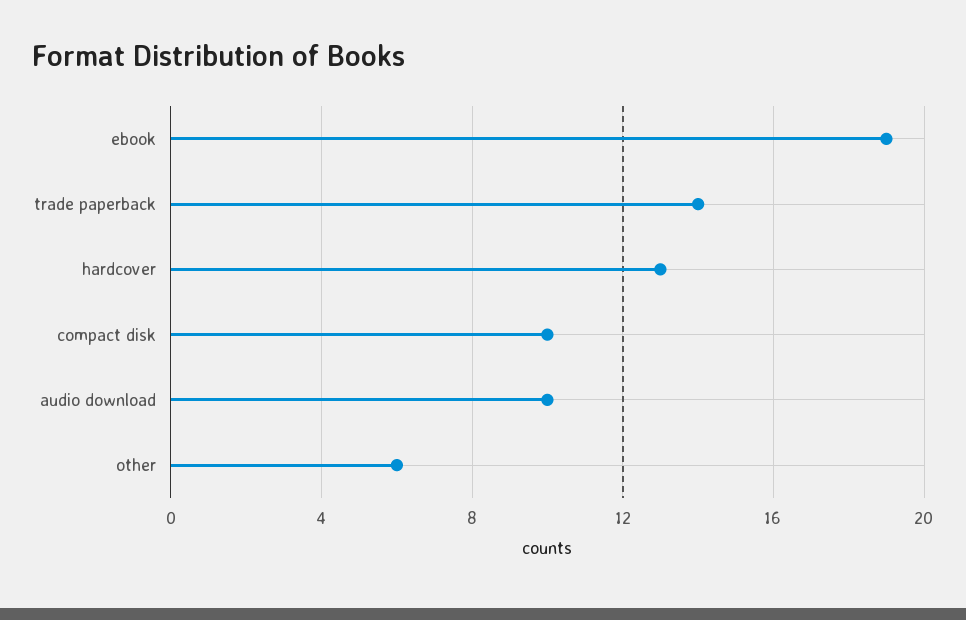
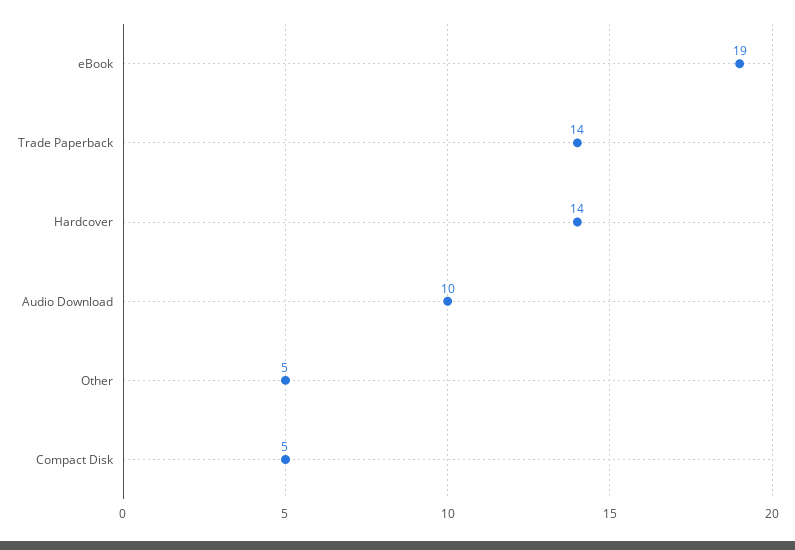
  {
    "ebook": 19,
    "trade paperback": 14,
-   "hardcover": 13,
+   "hardcover": 14,
-   "compact disk": 10,
+   "compact disk": 5,
    "audio download": 10,
-   "other": 6
+   "other": 5
  }

